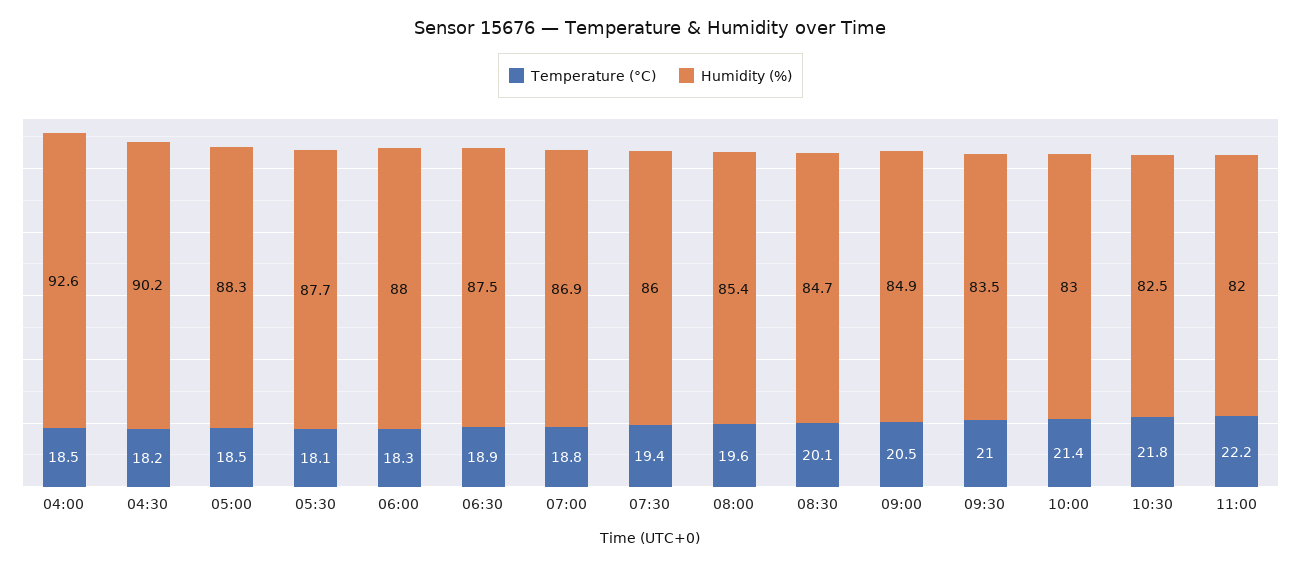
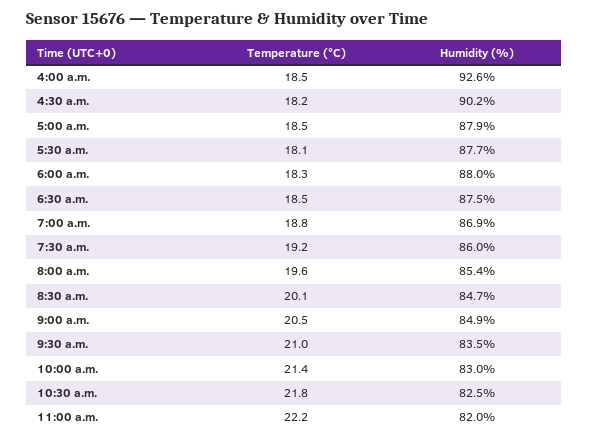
  {
    "Temperature (°C)": {
      "04:00": 18.5,
      "04:30": 18.2,
      "05:00": 18.5,
      "05:30": 18.1,
      "06:00": 18.3,
-     "06:30": 18.9,
+     "06:30": 18.5,
      "07:00": 18.8,
-     "07:30": 19.4,
+     "07:30": 19.2,
      "08:00": 19.6,
      "08:30": 20.1,
      "09:00": 20.5,
      "09:30": 21,
      "10:00": 21.4,
      "10:30": 21.8,
      "11:00": 22.2
    },
    "Humidity (%)": {
      "04:00": 92.6,
      "04:30": 90.2,
-     "05:00": 88.3,
+     "05:00": 87.9,
      "05:30": 87.7,
      "06:00": 88,
      "06:30": 87.5,
      "07:00": 86.9,
      "07:30": 86,
      "08:00": 85.4,
      "08:30": 84.7,
      "09:00": 84.9,
      "09:30": 83.5,
      "10:00": 83,
      "10:30": 82.5,
      "11:00": 82
    }
  }

